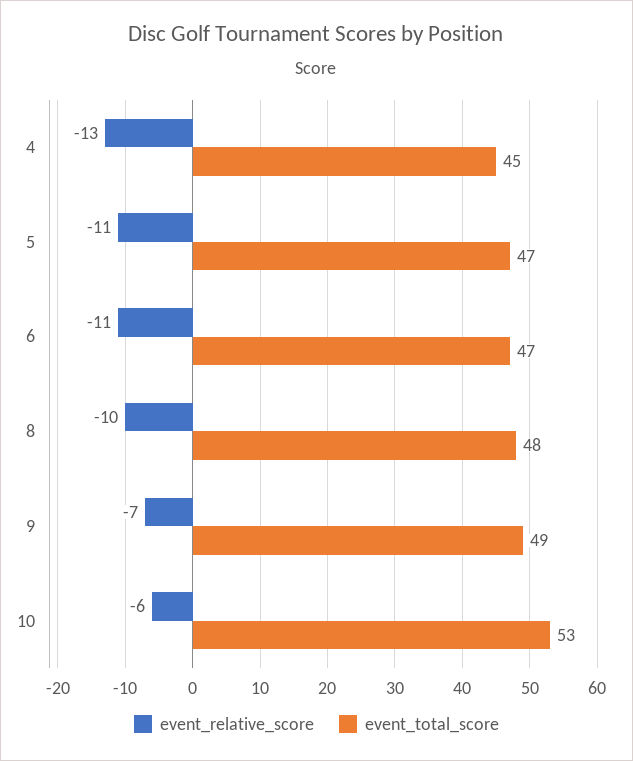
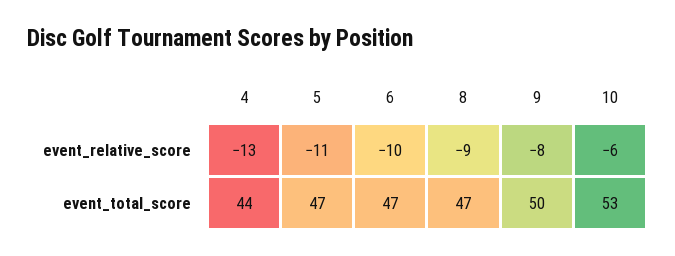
  {
    "event_relative_score": {
      "4": -13,
      "5": -11,
-     "6": -11,
+     "6": -10,
-     "8": -10,
+     "8": -9,
-     "9": -7,
+     "9": -8,
      "10": -6
    },
    "event_total_score": {
-     "4": 45,
+     "4": 44,
      "5": 47,
      "6": 47,
-     "8": 48,
+     "8": 47,
-     "9": 49,
+     "9": 50,
      "10": 53
    }
  }

